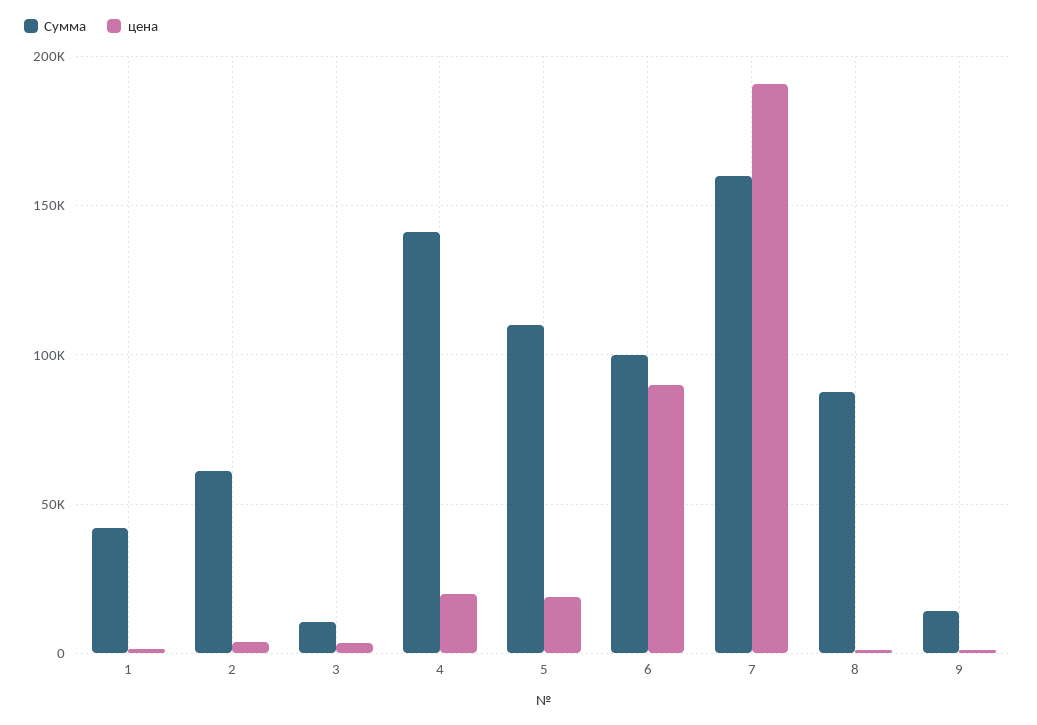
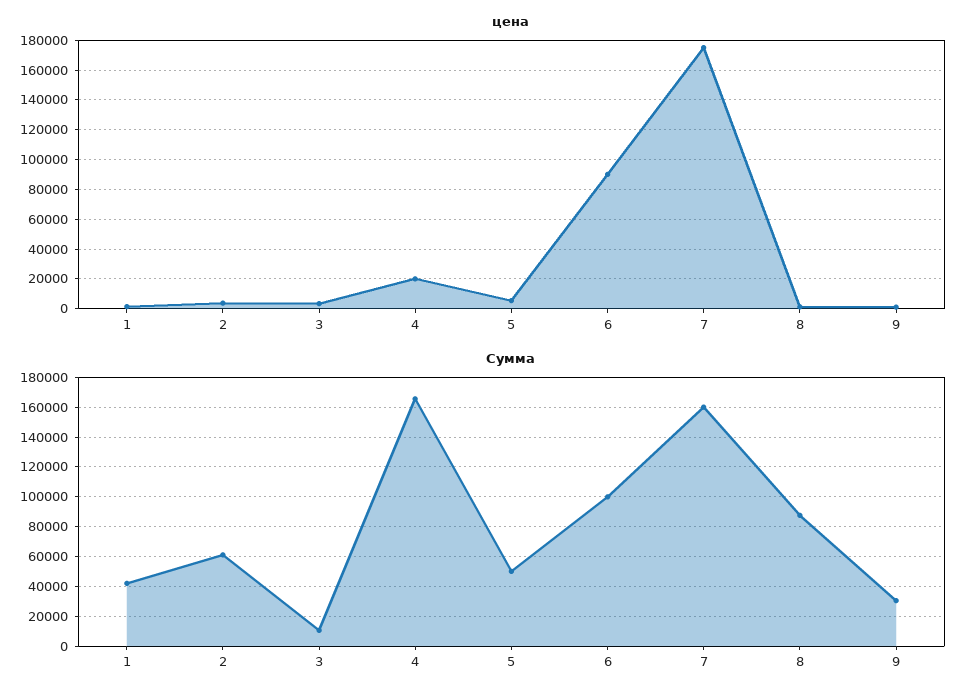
  {
    "Сумма": {
      "1": 40000,
      "2": 60000,
      "3": 10000,
-     "4": 140000,
+     "4": 165000,
-     "5": 110000,
+     "5": 50000,
      "6": 100000,
      "7": 160000,
      "8": 90000,
-     "9": 15000
+     "9": 30000
    },
    "цена": {
      "1": 0,
      "2": 5000,
      "3": 5000,
      "4": 20000,
-     "5": 20000,
+     "5": 5000,
      "6": 90000,
-     "7": 190000,
+     "7": 175000,
      "8": 0,
      "9": 0
    }
  }

